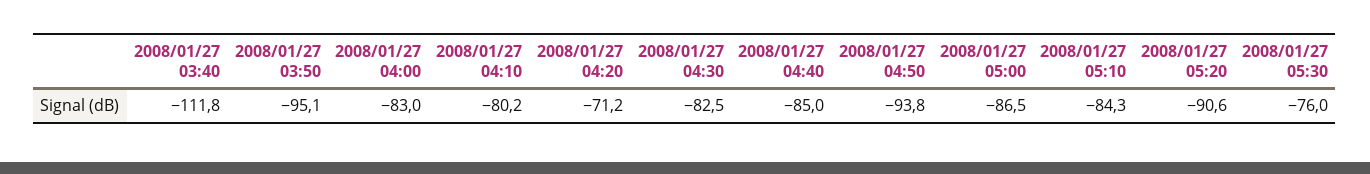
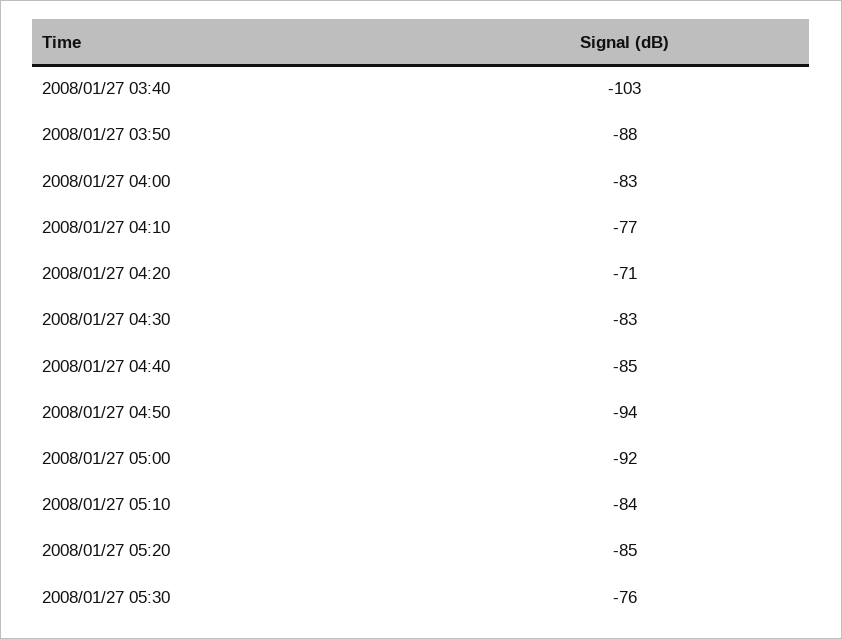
  {
-   "2008/01/27 03:40": -111.8,
+   "2008/01/27 03:40": -103,
-   "2008/01/27 03:50": -95.1,
+   "2008/01/27 03:50": -88,
    "2008/01/27 04:00": -83,
-   "2008/01/27 04:10": -80.2,
+   "2008/01/27 04:10": -77,
    "2008/01/27 04:20": -71.2,
    "2008/01/27 04:30": -82.5,
    "2008/01/27 04:40": -85,
    "2008/01/27 04:50": -93.8,
-   "2008/01/27 05:00": -86.5,
+   "2008/01/27 05:00": -92,
    "2008/01/27 05:10": -84.3,
-   "2008/01/27 05:20": -90.6,
+   "2008/01/27 05:20": -85,
    "2008/01/27 05:30": -76
  }

